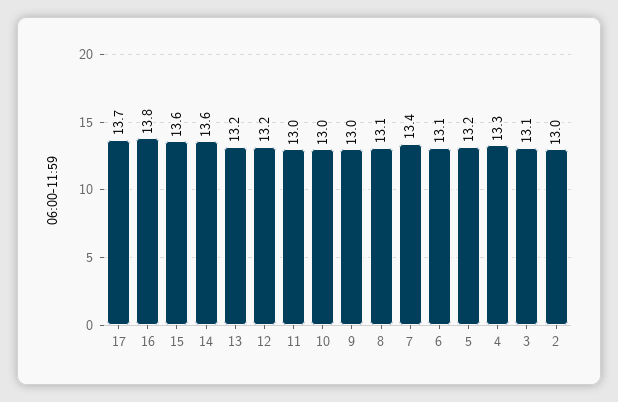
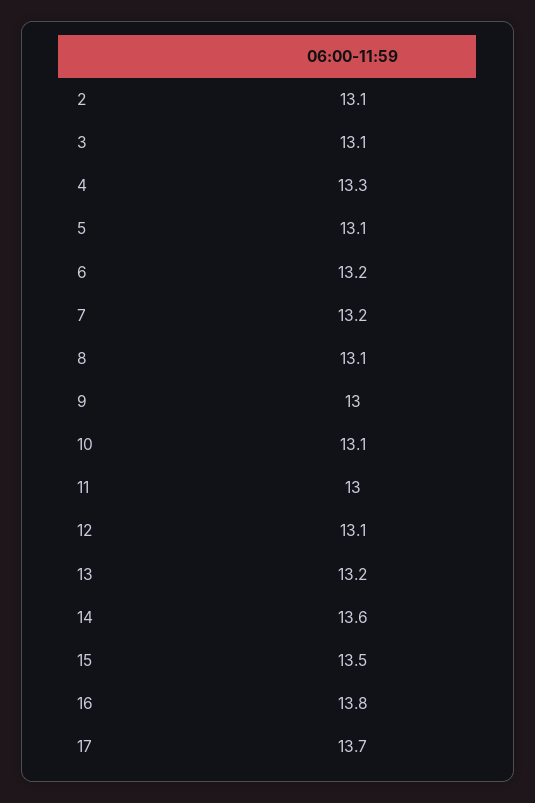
  {
    "17": 13.7,
    "16": 13.8,
-   "15": 13.6,
+   "15": 13.5,
    "14": 13.6,
    "13": 13.2,
-   "12": 13.2,
+   "12": 13.1,
    "11": 13,
-   "10": 13,
+   "10": 13.1,
    "9": 13,
    "8": 13.1,
-   "7": 13.4,
+   "7": 13.2,
-   "6": 13.1,
+   "6": 13.2,
-   "5": 13.2,
+   "5": 13.1,
    "4": 13.3,
    "3": 13.1,
-   "2": 13
+   "2": 13.1
  }

